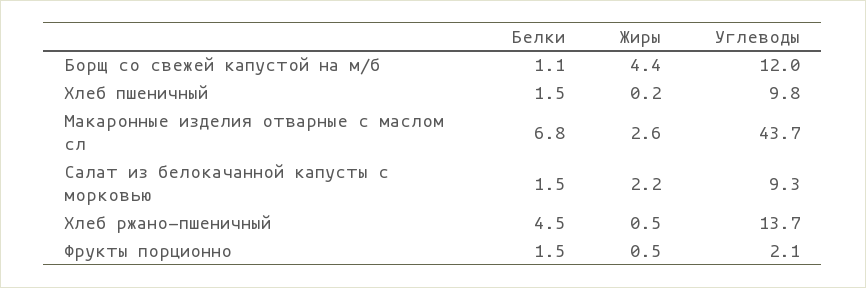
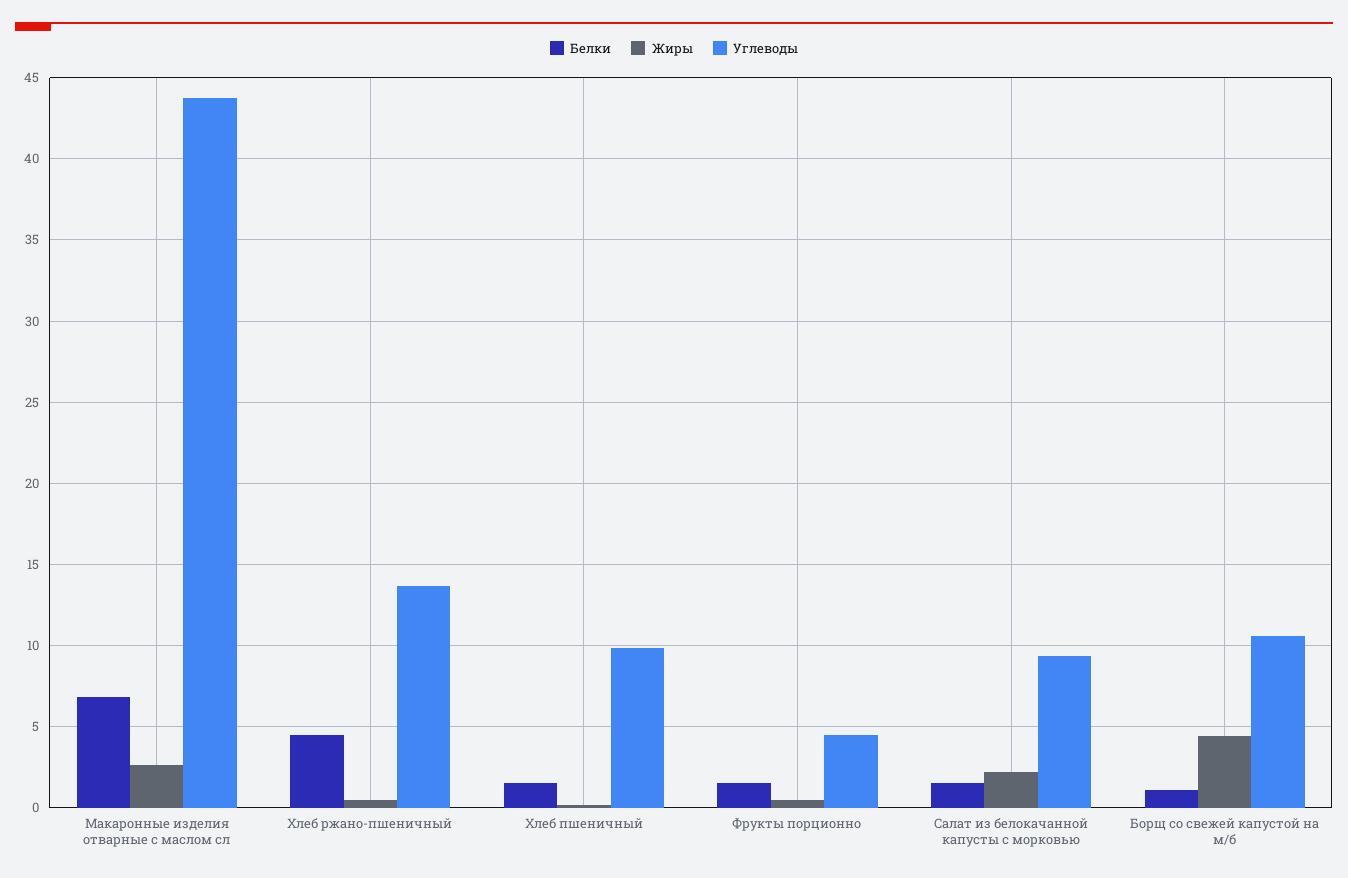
  {
    "Белки": {
      "Борщ со свежей капустой на м/б": 1.1,
      "Хлеб пшеничный": 1.5,
      "Макаронные изделия отварные с маслом сл": 6.8,
      "Салат из белокачанной капусты с морковью": 1.5,
      "Хлеб ржано-пшеничный": 4.5,
      "Фрукты порционно": 1.5
    },
    "Жиры": {
      "Борщ со свежей капустой на м/б": 4.4,
      "Хлеб пшеничный": 0.2,
      "Макаронные изделия отварные с маслом сл": 2.6,
      "Салат из белокачанной капусты с морковью": 2.2,
      "Хлеб ржано-пшеничный": 0.5,
      "Фрукты порционно": 0.5
    },
    "Углеводы": {
-     "Борщ со свежей капустой на м/б": 12,
+     "Борщ со свежей капустой на м/б": 10.5,
      "Хлеб пшеничный": 9.8,
      "Макаронные изделия отварные с маслом сл": 43.7,
      "Салат из белокачанной капусты с морковью": 9.3,
      "Хлеб ржано-пшеничный": 13.7,
-     "Фрукты порционно": 2.1
+     "Фрукты порционно": 4.5
    }
  }

